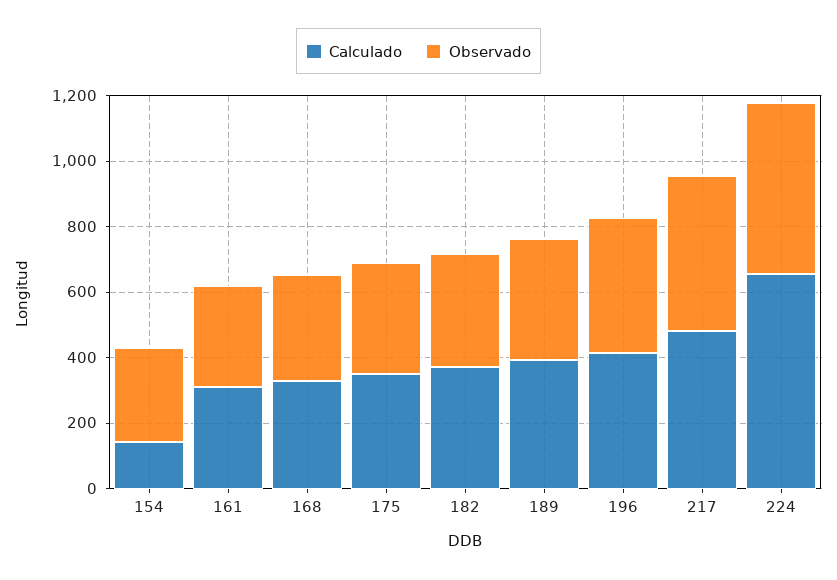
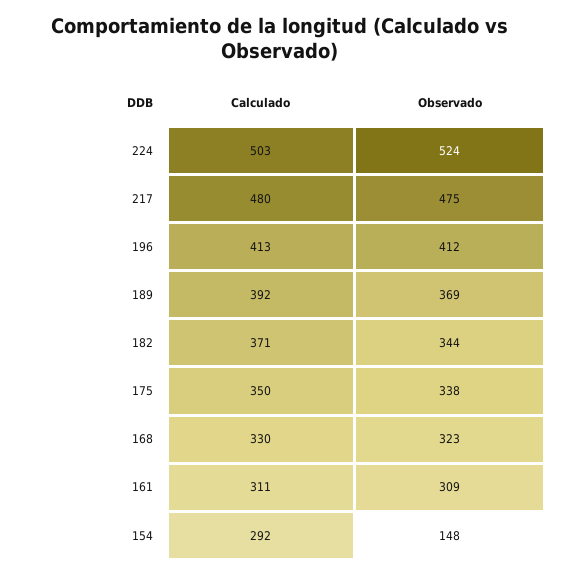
  {
    "Calculado": {
-     "154": 150,
+     "154": 292,
      "161": 311,
      "168": 330,
      "175": 350,
      "182": 371,
      "189": 392,
      "196": 413,
      "217": 480,
-     "224": 650
+     "224": 503
    },
    "Observado": {
-     "154": 300,
+     "154": 148,
      "161": 309,
      "168": 323,
      "175": 338,
      "182": 344,
      "189": 369,
      "196": 412,
      "217": 475,
      "224": 524
    }
  }

